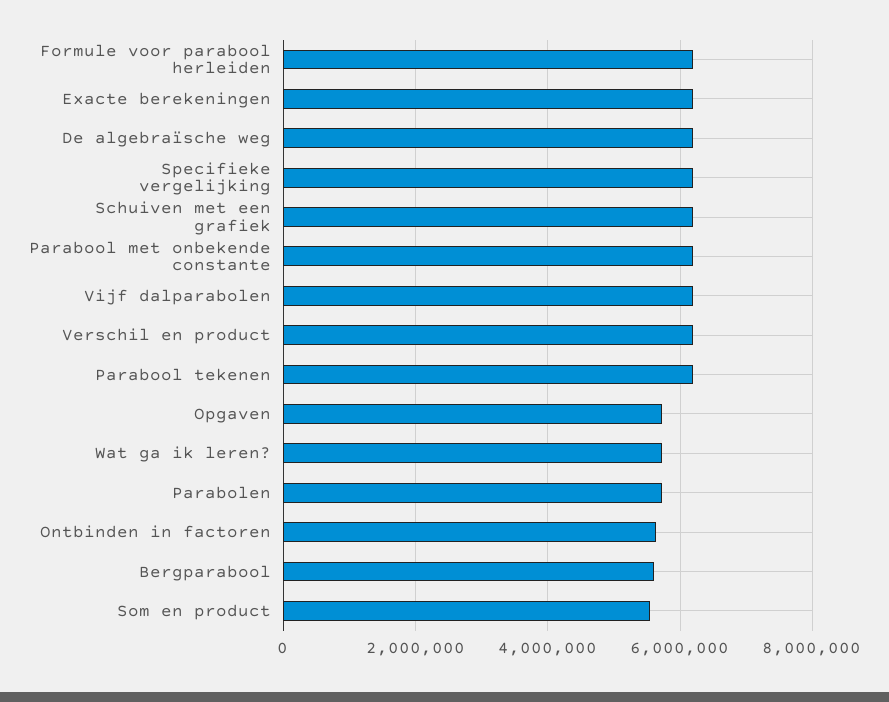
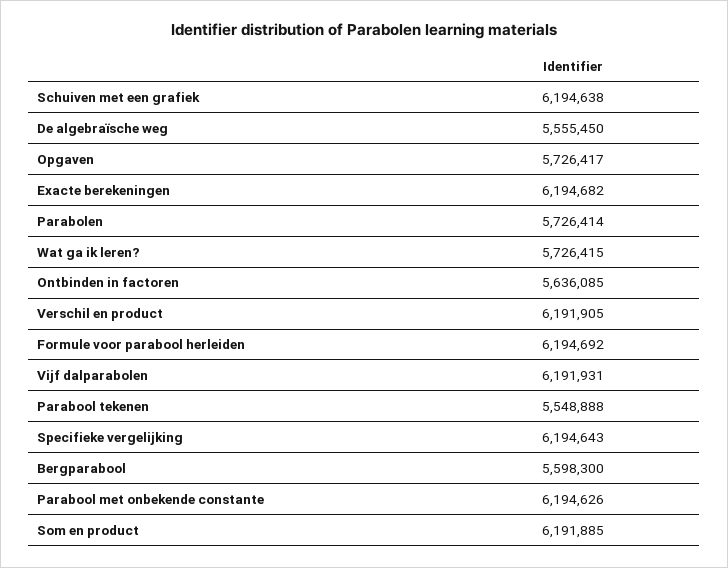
  {
    "Formule voor parabool herleiden": 6194692,
    "Exacte berekeningen": 6194682,
-   "De algebraïsche weg": 6200000,
+   "De algebraïsche weg": 5555450,
    "Specifieke vergelijking": 6194643,
    "Schuiven met een grafiek": 6194638,
    "Parabool met onbekende constante": 6194626,
    "Vijf dalparabolen": 6191931,
    "Verschil en product": 6191905,
-   "Parabool tekenen": 6200000,
+   "Parabool tekenen": 5548888,
    "Opgaven": 5726417,
    "Wat ga ik leren?": 5726415,
    "Parabolen": 5726414,
    "Ontbinden in factoren": 5636085,
    "Bergparabool": 5598300,
-   "Som en product": 5600000
+   "Som en product": 6191885
  }

